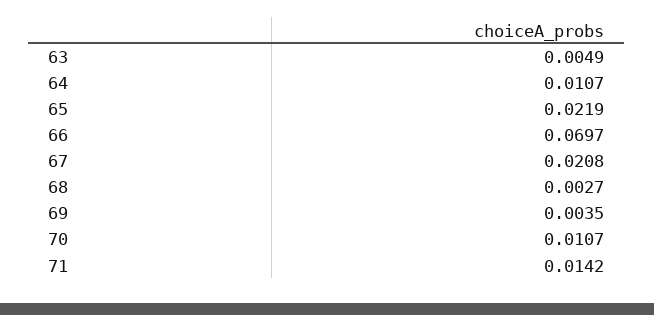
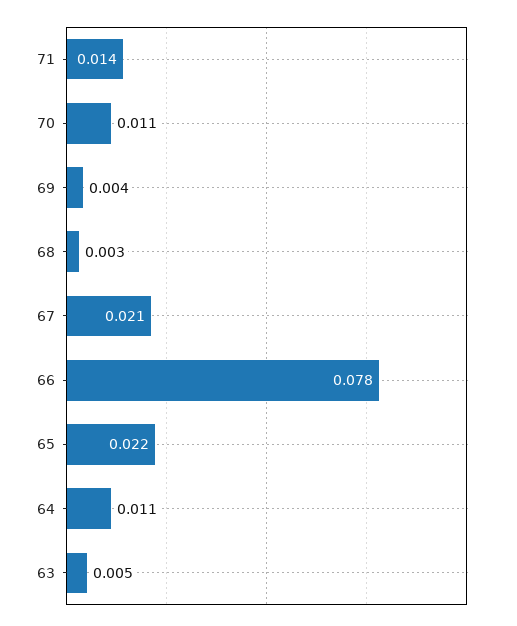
  {
    "63": 0.0049,
    "64": 0.0107,
    "65": 0.0219,
-   "66": 0.0697,
+   "66": 0.078,
    "67": 0.0208,
    "68": 0.0027,
    "69": 0.0035,
    "70": 0.0107,
    "71": 0.0142
  }

